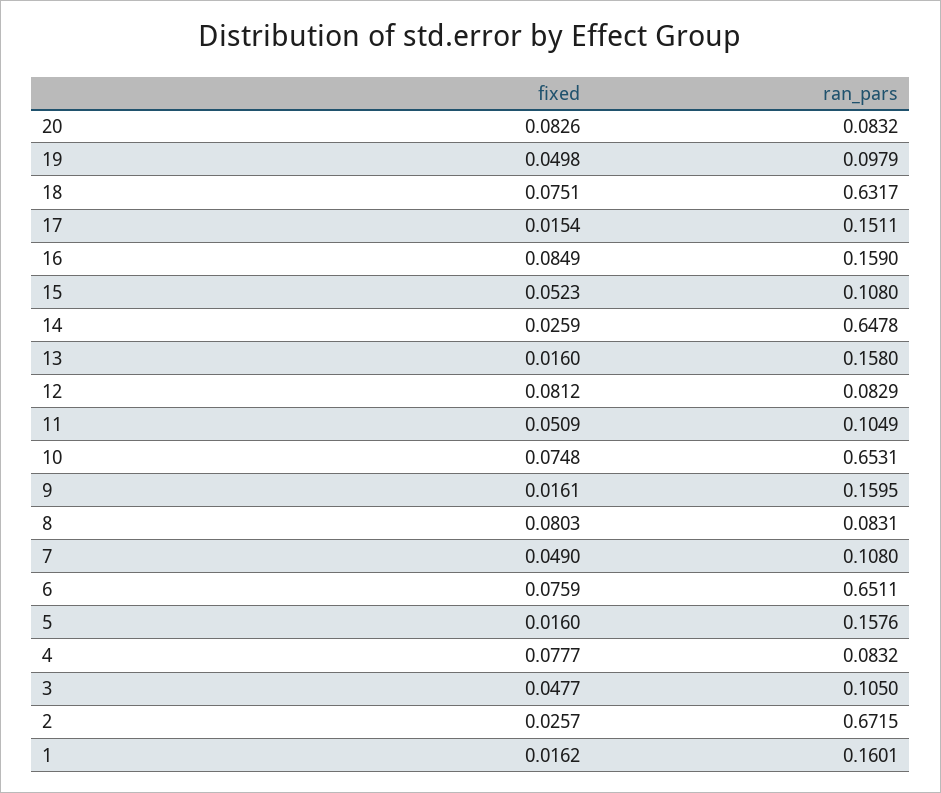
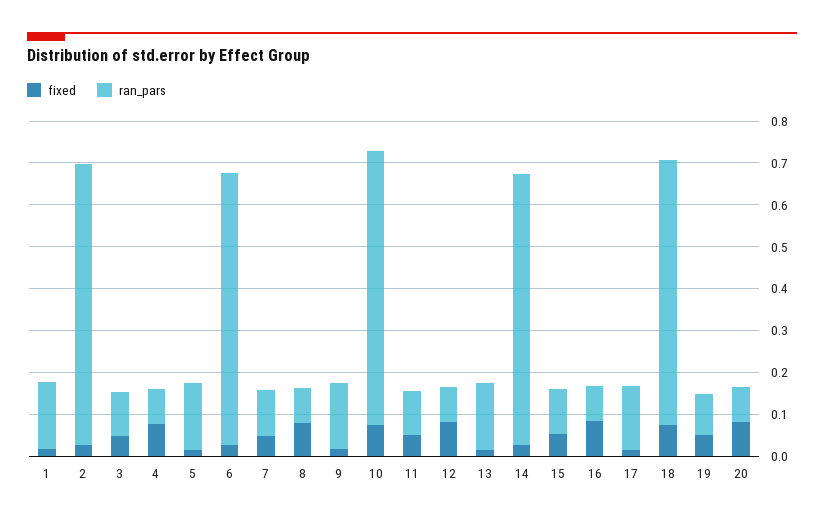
  {
    "fixed": {
      "20": 0.0826,
      "19": 0.0498,
      "18": 0.0751,
      "17": 0.0154,
      "16": 0.0849,
      "15": 0.0523,
      "14": 0.0259,
      "13": 0.016,
      "12": 0.0812,
      "11": 0.0509,
      "10": 0.0748,
      "9": 0.0161,
      "8": 0.0803,
      "7": 0.049,
-     "6": 0.0759,
+     "6": 0.02,
      "5": 0.016,
      "4": 0.0777,
      "3": 0.0477,
      "2": 0.0257,
      "1": 0.0162
    },
    "ran_pars": {
      "20": 0.0832,
      "19": 0.0979,
      "18": 0.6317,
      "17": 0.1511,
-     "16": 0.159,
+     "16": 0.08,
      "15": 0.108,
      "14": 0.6478,
      "13": 0.158,
      "12": 0.0829,
      "11": 0.1049,
      "10": 0.6531,
      "9": 0.1595,
      "8": 0.0831,
      "7": 0.108,
      "6": 0.6511,
      "5": 0.1576,
      "4": 0.0832,
      "3": 0.105,
      "2": 0.6715,
      "1": 0.1601
    }
  }

